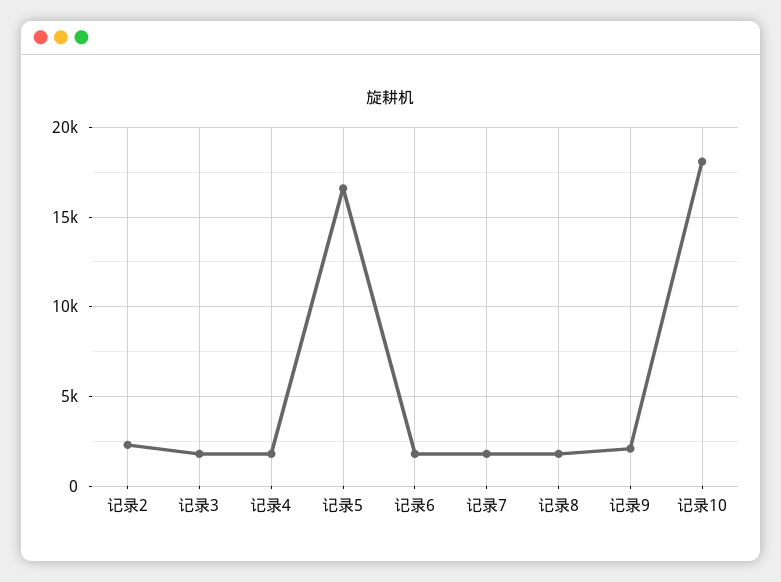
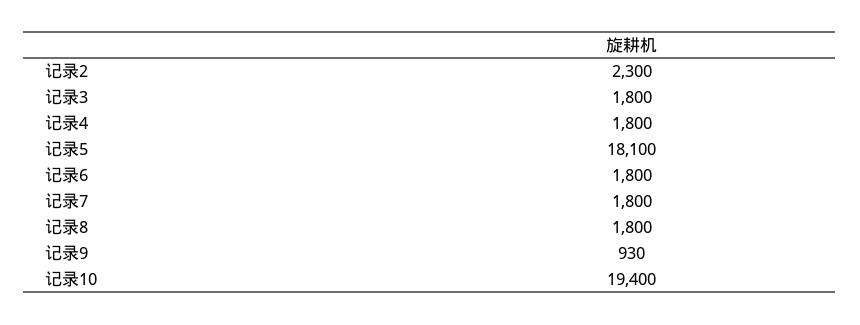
  {
    "记录2": 2300,
    "记录3": 1800,
    "记录4": 1800,
-   "记录5": 16500,
+   "记录5": 18100,
    "记录6": 1800,
    "记录7": 1800,
    "记录8": 1800,
-   "记录9": 2000,
+   "记录9": 930,
-   "记录10": 18000
+   "记录10": 19400
  }

